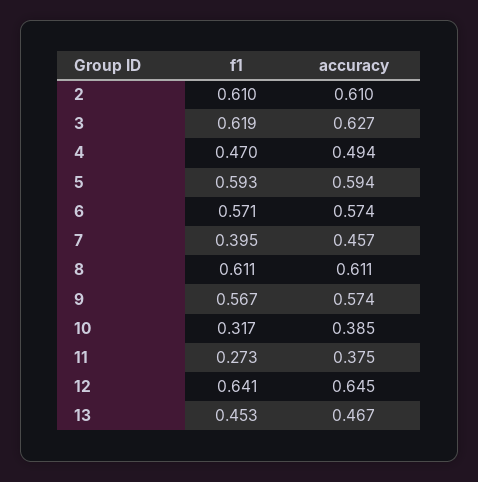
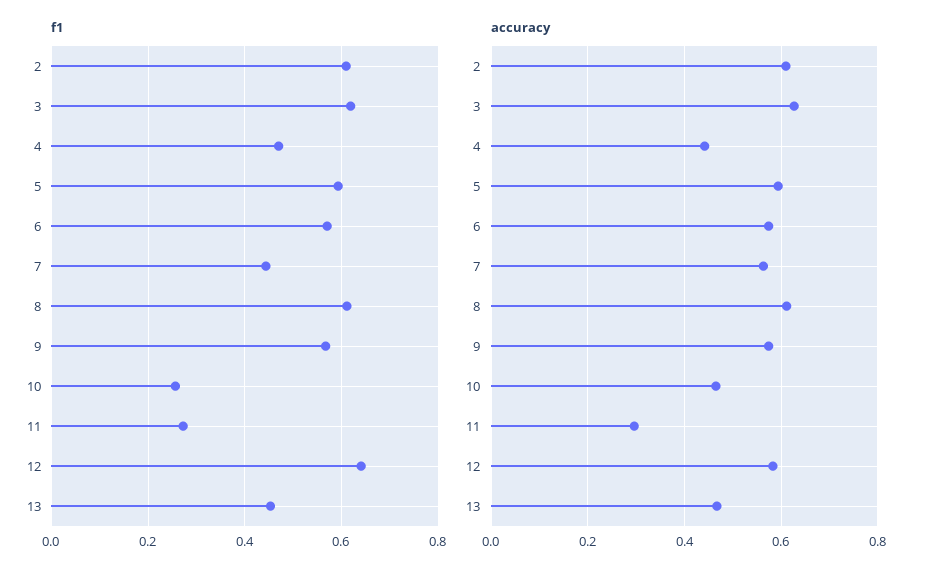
  {
    "f1": {
      "2": 0.61,
      "3": 0.619,
      "4": 0.47,
      "5": 0.593,
      "6": 0.571,
-     "7": 0.395,
+     "7": 0.44,
      "8": 0.611,
      "9": 0.567,
-     "10": 0.317,
+     "10": 0.26,
      "11": 0.273,
      "12": 0.641,
      "13": 0.453
    },
    "accuracy": {
      "2": 0.61,
      "3": 0.627,
-     "4": 0.494,
+     "4": 0.44,
      "5": 0.594,
      "6": 0.574,
-     "7": 0.457,
+     "7": 0.56,
      "8": 0.611,
      "9": 0.574,
-     "10": 0.385,
+     "10": 0.46,
-     "11": 0.375,
+     "11": 0.3,
-     "12": 0.645,
+     "12": 0.58,
      "13": 0.467
    }
  }

